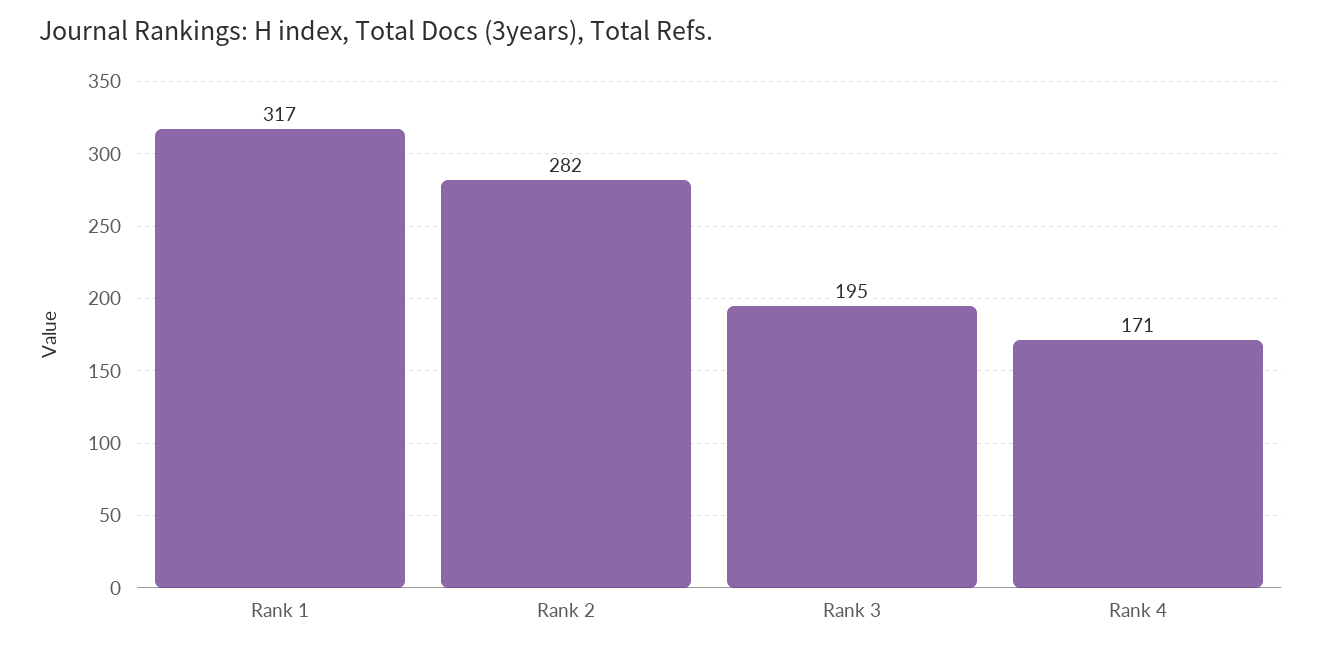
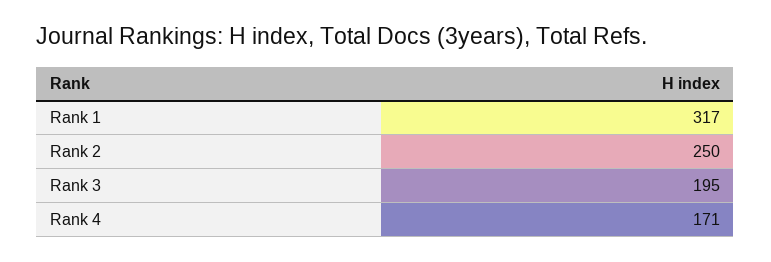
  {
    "Rank 1": 317,
-   "Rank 2": 282,
+   "Rank 2": 250,
    "Rank 3": 195,
    "Rank 4": 171
  }

